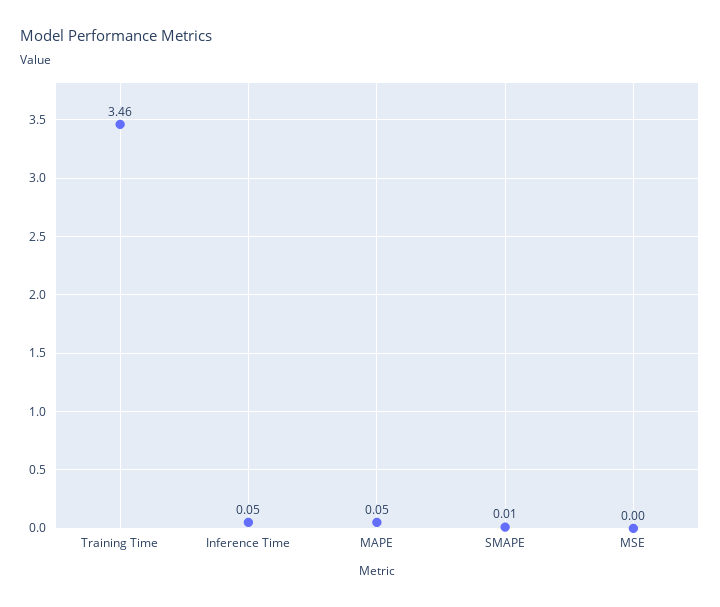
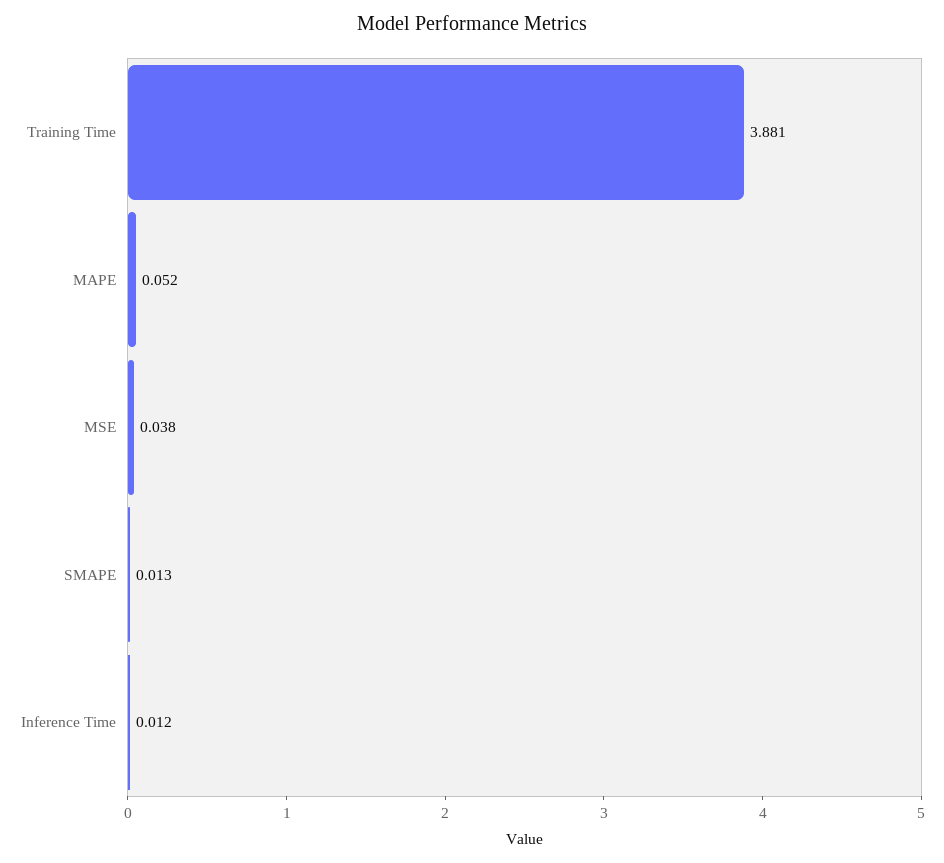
  {
-   "Training Time": 3.46,
+   "Training Time": 3.881,
-   "Inference Time": 0.05,
+   "Inference Time": 0.012,
    "MAPE": 0.052,
    "SMAPE": 0.013,
-   "MSE": 0
+   "MSE": 0.038
  }

